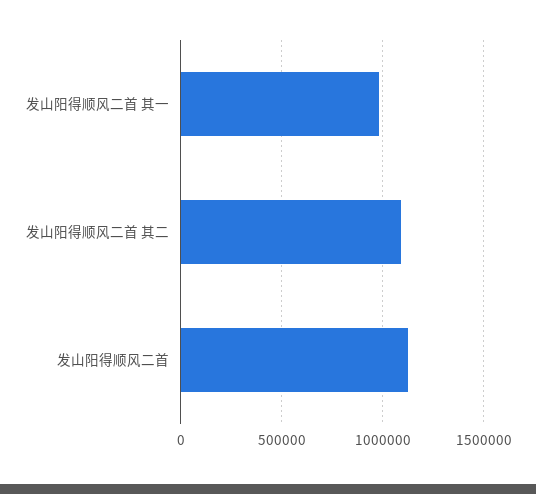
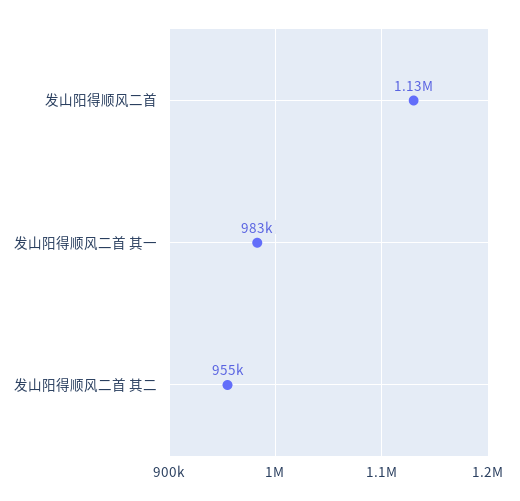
  {
    "发山阳得顺风二首 其一": 983000,
-   "发山阳得顺风二首 其二": 1100000,
+   "发山阳得顺风二首 其二": 955000,
    "发山阳得顺风二首": 1130000
  }

